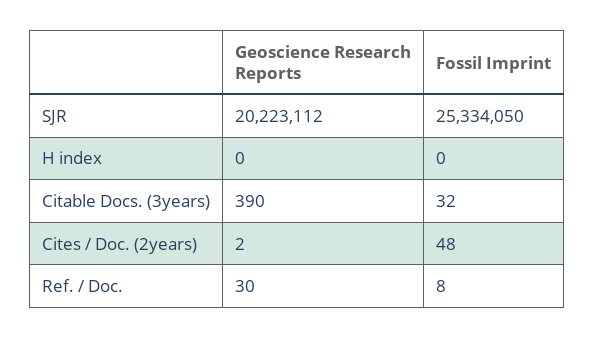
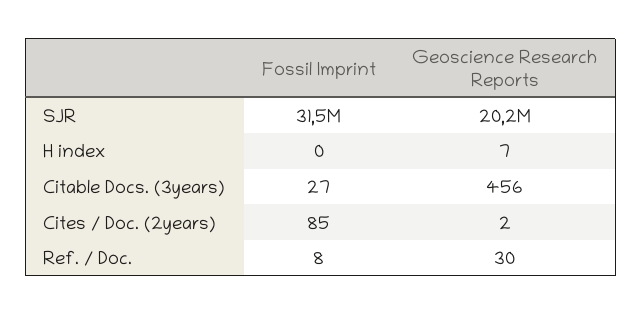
  {
    "Geoscience Research Reports": {
      "SJR": 20223112,
-     "H index": 0,
+     "H index": 7,
-     "Citable Docs. (3years)": 390,
+     "Citable Docs. (3years)": 456,
      "Cites / Doc. (2years)": 2,
      "Ref. / Doc.": 30
    },
    "Fossil Imprint": {
-     "SJR": 25334050,
+     "SJR": 31500000,
      "H index": 0,
-     "Citable Docs. (3years)": 32,
+     "Citable Docs. (3years)": 27,
-     "Cites / Doc. (2years)": 48,
+     "Cites / Doc. (2years)": 85,
      "Ref. / Doc.": 8
    }
  }

